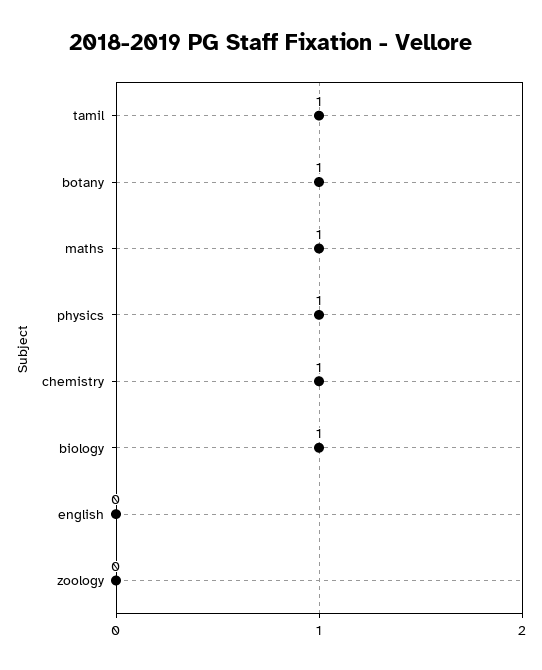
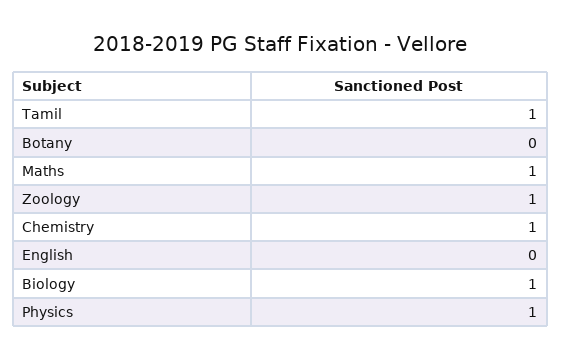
  {
    "tamil": 1,
-   "botany": 1,
+   "botany": 0,
    "maths": 1,
    "physics": 1,
    "chemistry": 1,
    "biology": 1,
    "english": 0,
-   "zoology": 0
+   "zoology": 1
  }

